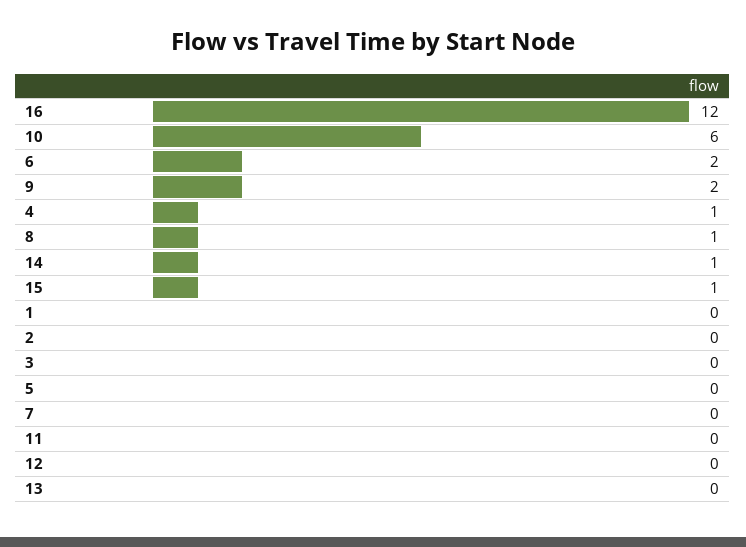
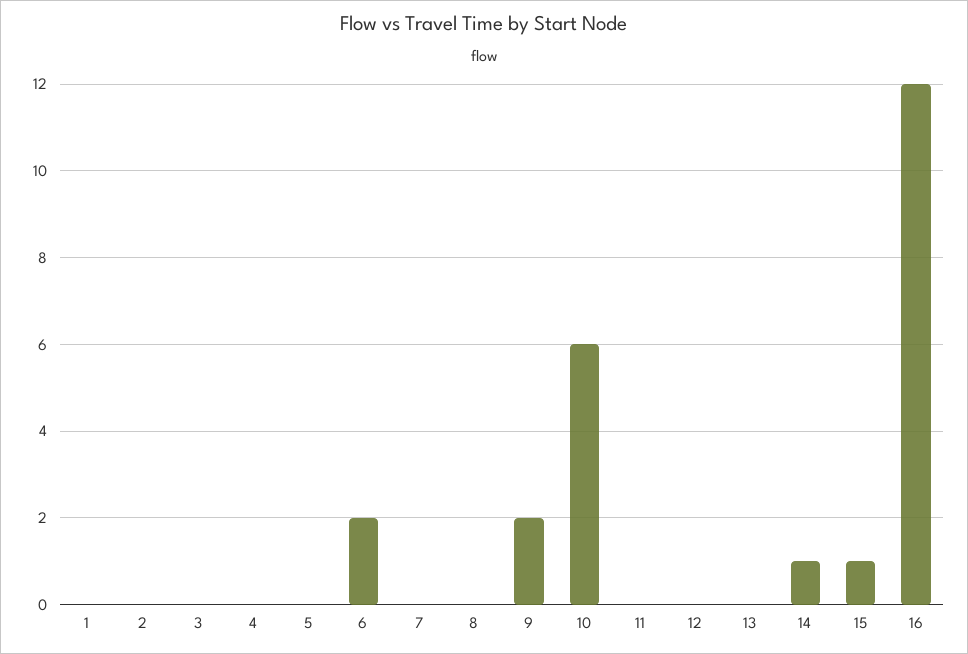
  {
    "16": 12,
    "10": 6,
    "6": 2,
    "9": 2,
-   "4": 1,
+   "4": 0,
-   "8": 1,
+   "8": 0,
    "14": 1,
    "15": 1,
    "1": 0,
    "2": 0,
    "3": 0,
    "5": 0,
    "7": 0,
    "11": 0,
    "12": 0,
    "13": 0
  }

